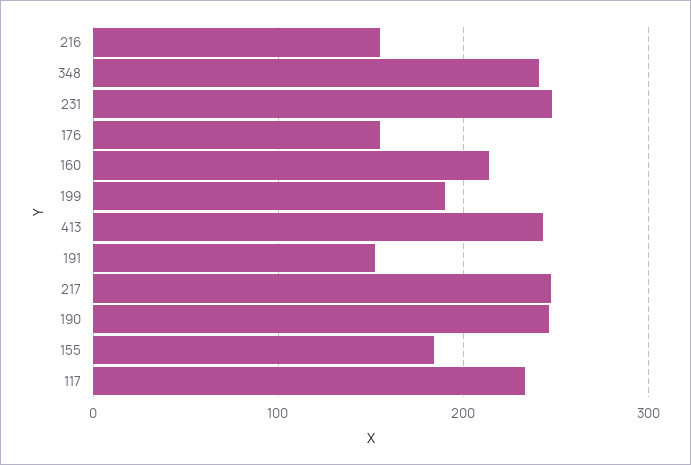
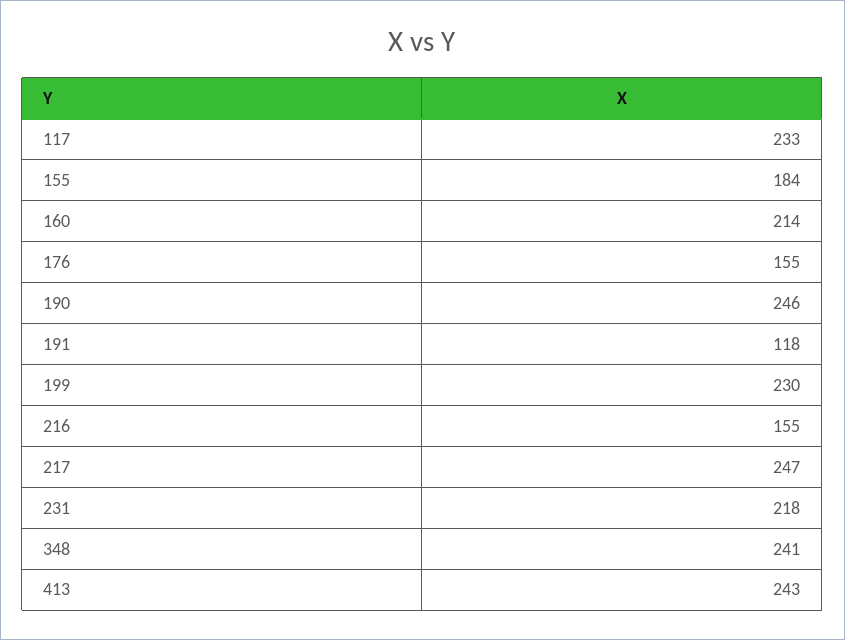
  {
    "216": 155,
    "348": 241,
-   "231": 250,
+   "231": 218,
    "176": 155,
    "160": 214,
-   "199": 190,
+   "199": 230,
    "413": 243,
-   "191": 150,
+   "191": 118,
    "217": 247,
    "190": 246,
    "155": 184,
    "117": 233
  }

